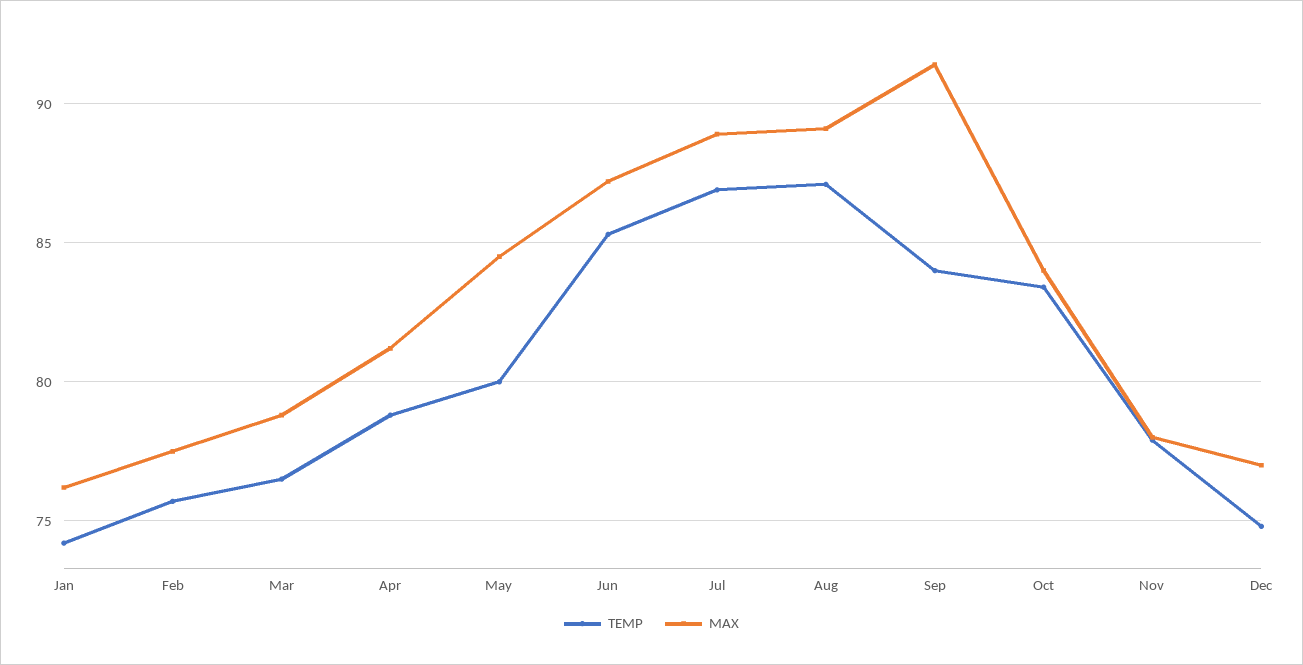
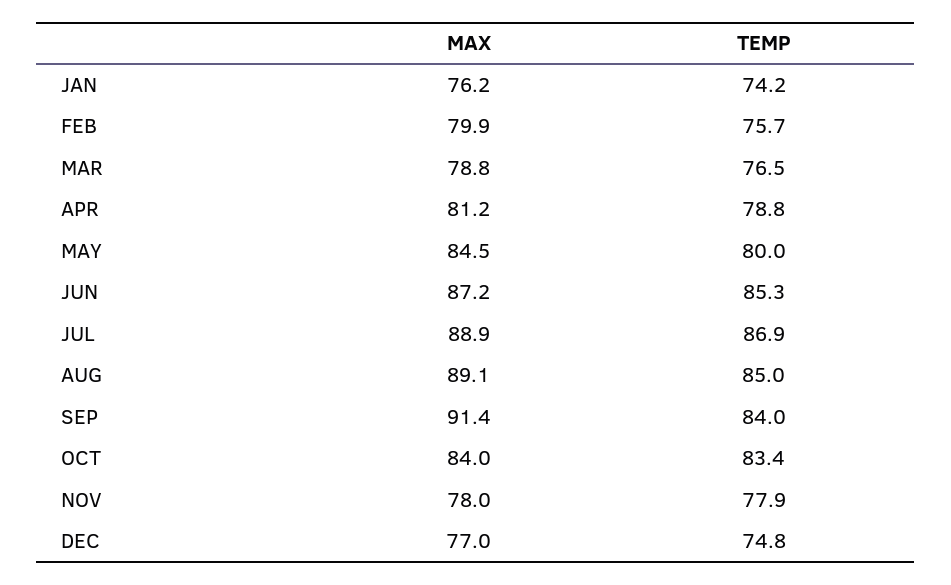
  {
    "TEMP": {
      "Jan": 74.2,
      "Feb": 75.7,
      "Mar": 76.5,
      "Apr": 78.8,
      "May": 80,
      "Jun": 85.3,
      "Jul": 86.9,
-     "Aug": 87,
+     "Aug": 85,
      "Sep": 84,
      "Oct": 83.4,
      "Nov": 77.9,
      "Dec": 74.8
    },
    "MAX": {
      "Jan": 76.2,
-     "Feb": 77.5,
+     "Feb": 79.9,
      "Mar": 78.8,
      "Apr": 81.2,
      "May": 84.5,
      "Jun": 87.2,
      "Jul": 88.9,
      "Aug": 89.1,
      "Sep": 91.4,
      "Oct": 84,
      "Nov": 78,
      "Dec": 77
    }
  }

